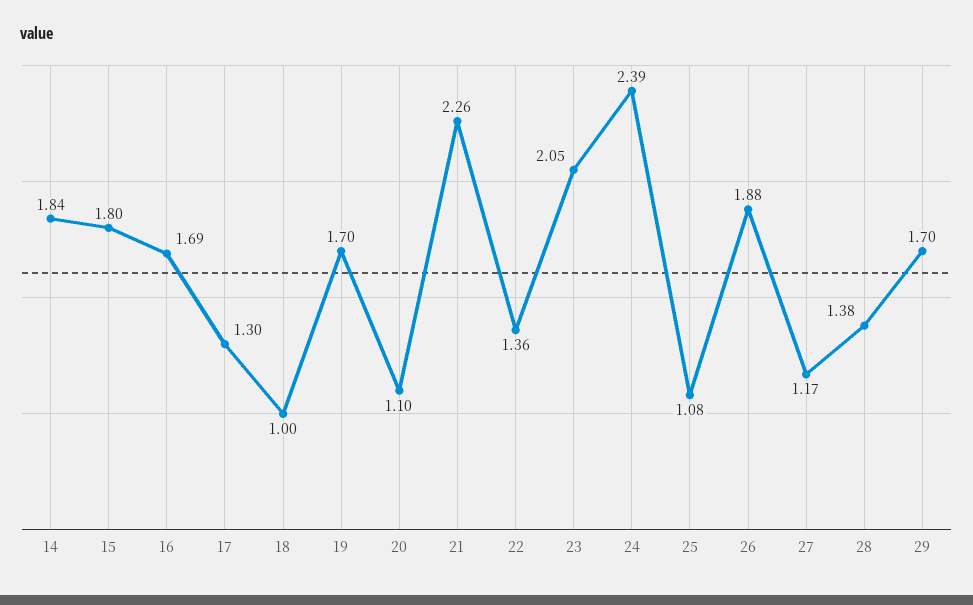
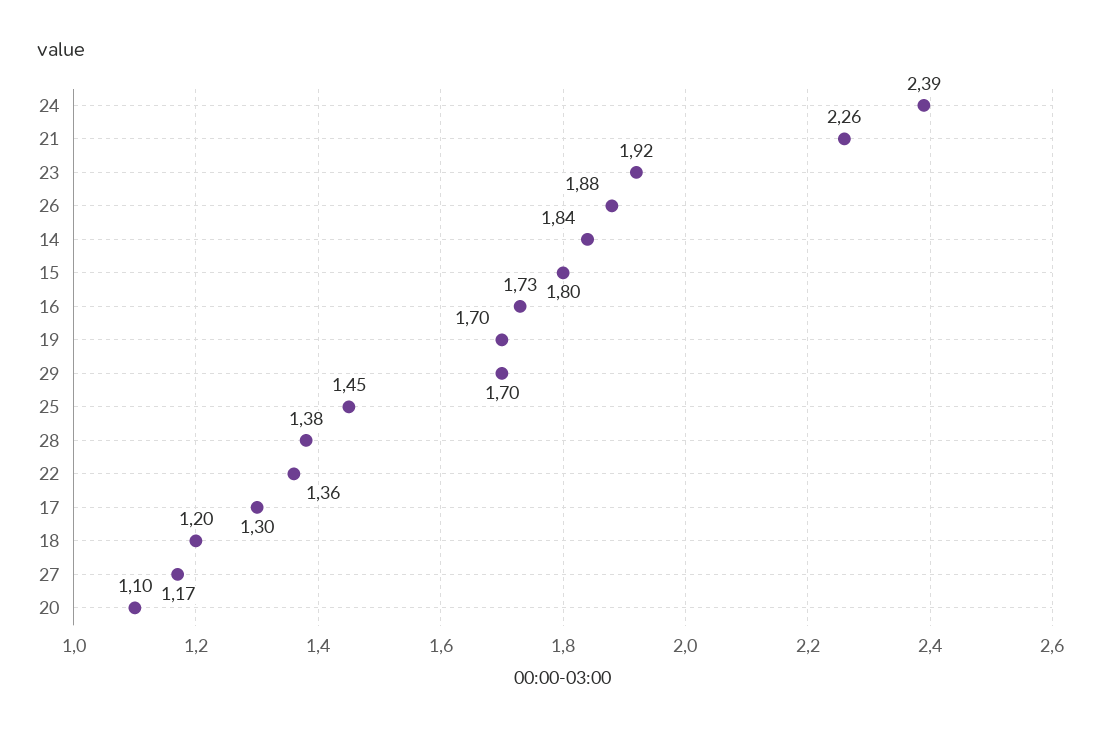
  {
    "14": 1.84,
    "15": 1.8,
-   "16": 1.69,
+   "16": 1.73,
    "17": 1.3,
-   "18": 1,
+   "18": 1.2,
    "19": 1.7,
    "20": 1.1,
    "21": 2.26,
    "22": 1.36,
-   "23": 2.05,
+   "23": 1.92,
    "24": 2.39,
-   "25": 1.08,
+   "25": 1.45,
    "26": 1.88,
    "27": 1.17,
    "28": 1.38,
    "29": 1.7
  }

